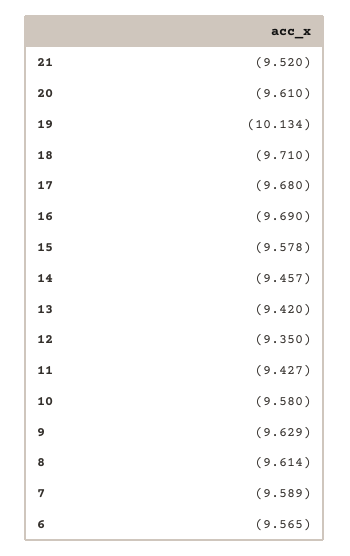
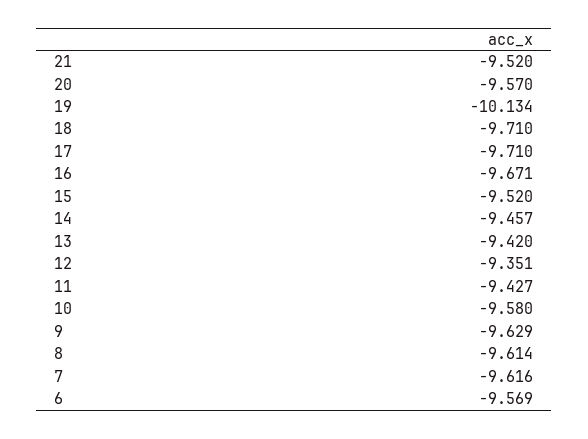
  {
    "21": -9.52,
-   "20": -9.61,
+   "20": -9.57,
    "19": -10.134,
    "18": -9.71,
-   "17": -9.68,
+   "17": -9.71,
-   "16": -9.69,
+   "16": -9.671,
-   "15": -9.578,
+   "15": -9.52,
    "14": -9.457,
    "13": -9.42,
-   "12": -9.35,
+   "12": -9.351,
    "11": -9.427,
    "10": -9.58,
    "9": -9.629,
    "8": -9.614,
-   "7": -9.589,
+   "7": -9.616,
-   "6": -9.565
+   "6": -9.569
  }

